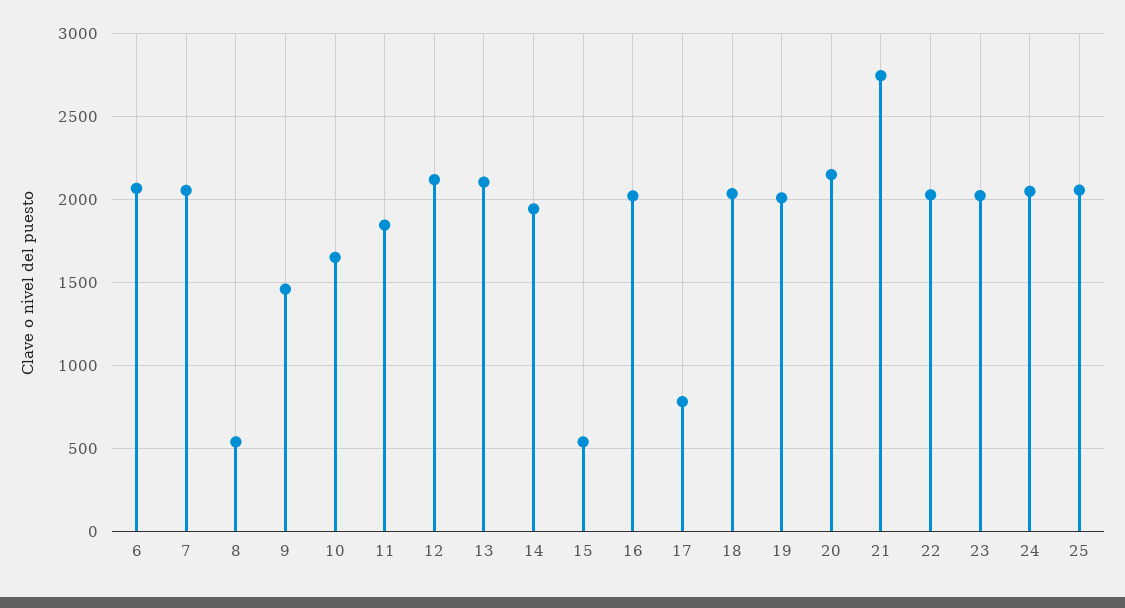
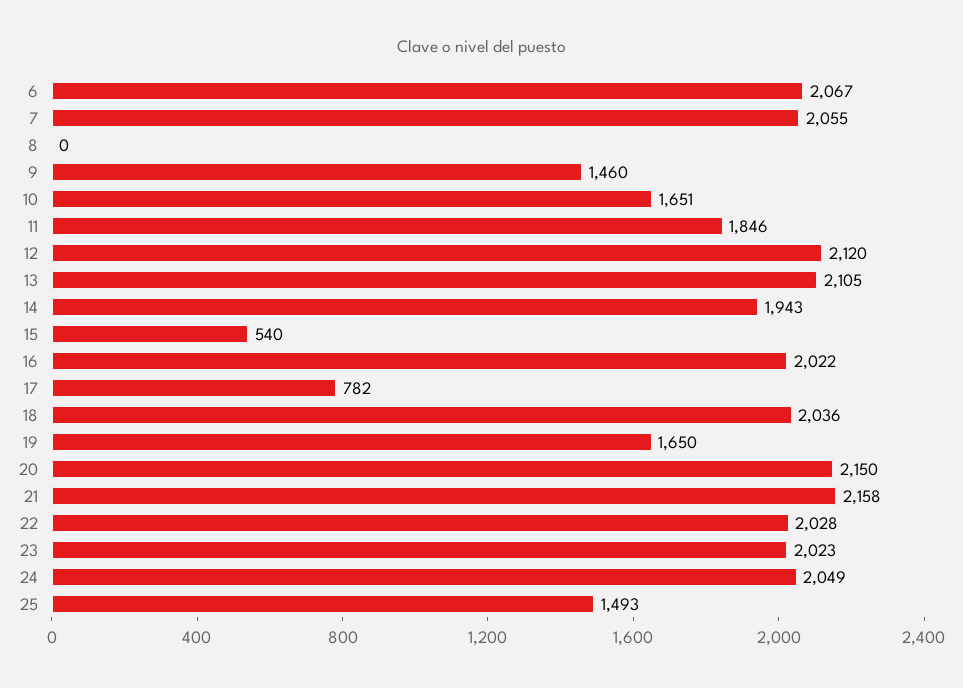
  {
    "6": 2067,
    "7": 2055,
-   "8": 550,
+   "8": 0,
    "9": 1460,
    "10": 1651,
    "11": 1846,
    "12": 2120,
    "13": 2105,
    "14": 1943,
    "15": 540,
    "16": 2022,
    "17": 782,
    "18": 2036,
-   "19": 2000,
+   "19": 1650,
    "20": 2150,
-   "21": 2750,
+   "21": 2158,
    "22": 2028,
    "23": 2023,
    "24": 2049,
-   "25": 2050
+   "25": 1493
  }

